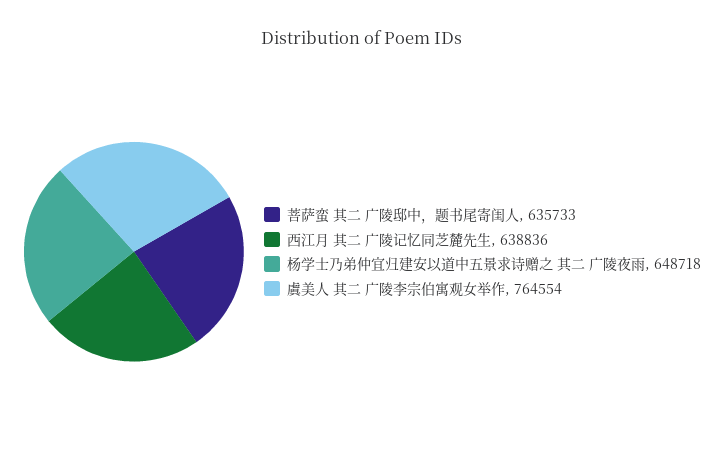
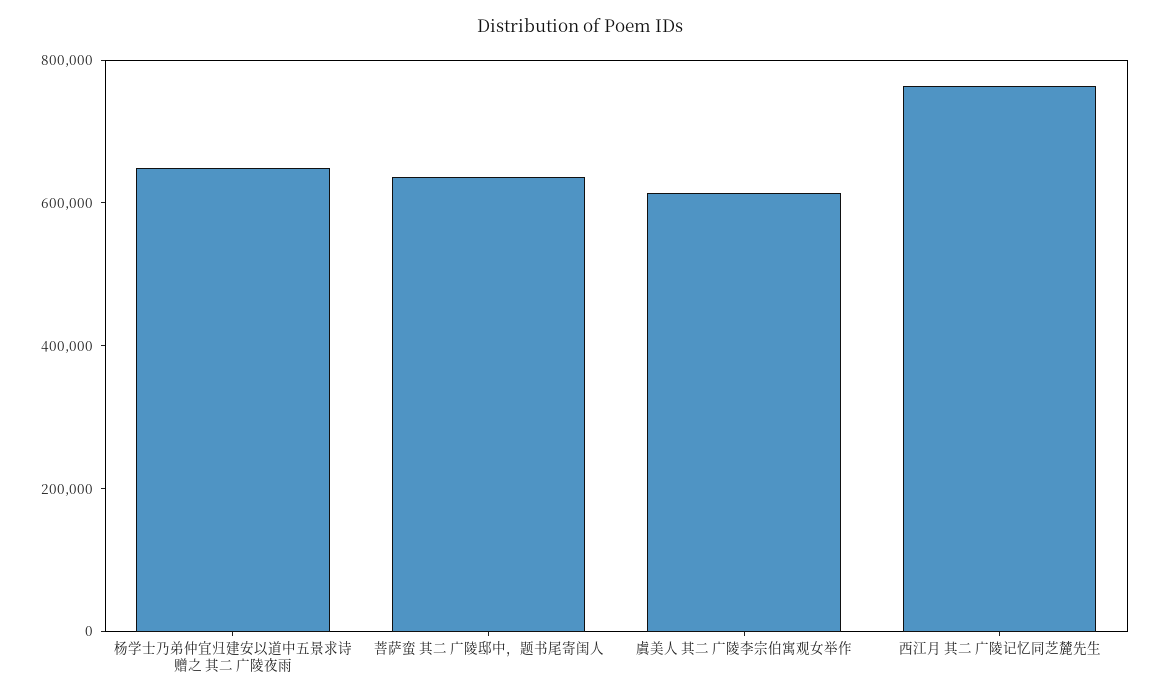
  {
    "菩萨蛮 其二 广陵邸中，题书尾寄闺人": 635733,
-   "西江月 其二 广陵记忆同芝麓先生": 638836,
+   "西江月 其二 广陵记忆同芝麓先生": 750000,
    "杨学士乃弟仲宜归建安以道中五景求诗赠之 其二 广陵夜雨": 648718,
-   "虞美人 其二 广陵李宗伯寓观女举作": 764554
+   "虞美人 其二 广陵李宗伯寓观女举作": 600000
  }

